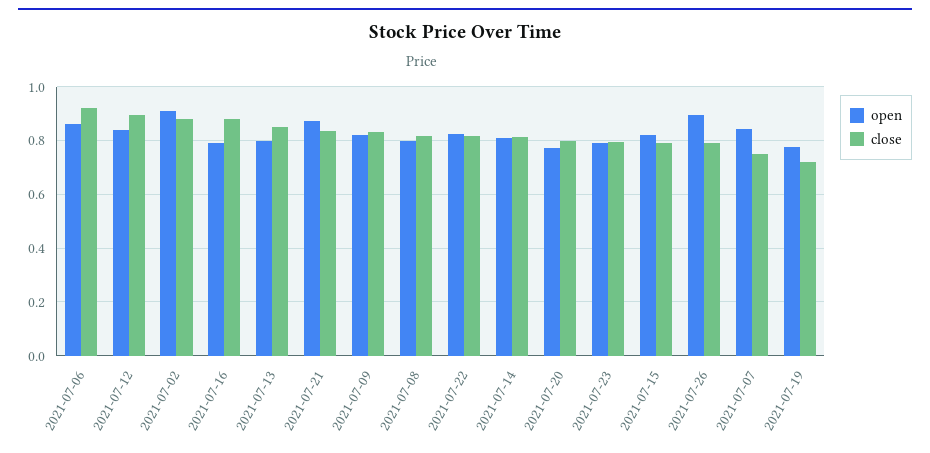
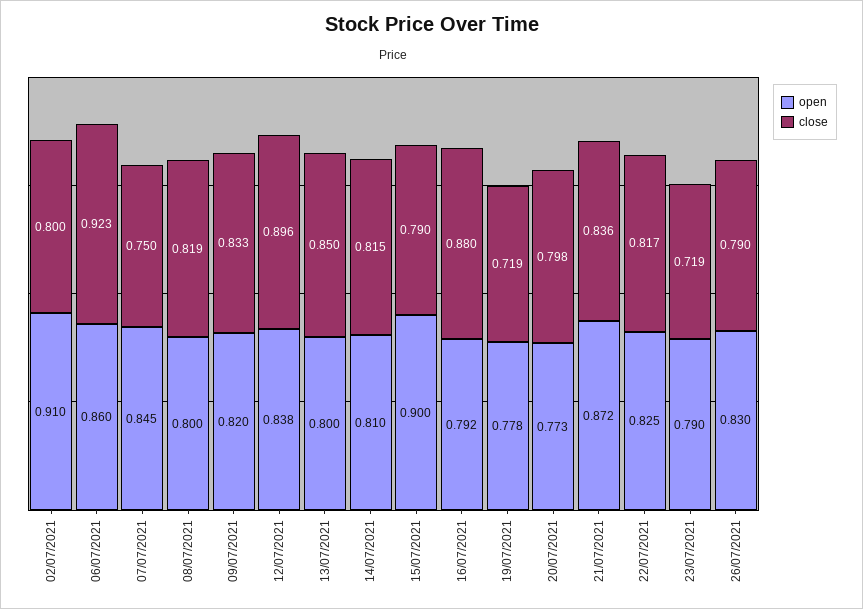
  {
    "open": {
      "2021-07-06": 0.86,
      "2021-07-12": 0.838,
      "2021-07-02": 0.91,
      "2021-07-16": 0.792,
      "2021-07-13": 0.8,
      "2021-07-21": 0.872,
      "2021-07-09": 0.82,
      "2021-07-08": 0.8,
      "2021-07-22": 0.825,
      "2021-07-14": 0.81,
      "2021-07-20": 0.773,
      "2021-07-23": 0.79,
-     "2021-07-15": 0.825,
+     "2021-07-15": 0.9,
-     "2021-07-26": 0.9,
+     "2021-07-26": 0.83,
      "2021-07-07": 0.845,
      "2021-07-19": 0.778
    },
    "close": {
      "2021-07-06": 0.923,
      "2021-07-12": 0.896,
-     "2021-07-02": 0.875,
+     "2021-07-02": 0.8,
      "2021-07-16": 0.88,
      "2021-07-13": 0.85,
      "2021-07-21": 0.836,
      "2021-07-09": 0.833,
      "2021-07-08": 0.819,
      "2021-07-22": 0.817,
      "2021-07-14": 0.815,
      "2021-07-20": 0.798,
-     "2021-07-23": 0.8,
+     "2021-07-23": 0.719,
      "2021-07-15": 0.79,
      "2021-07-26": 0.79,
      "2021-07-07": 0.75,
      "2021-07-19": 0.719
    }
  }

